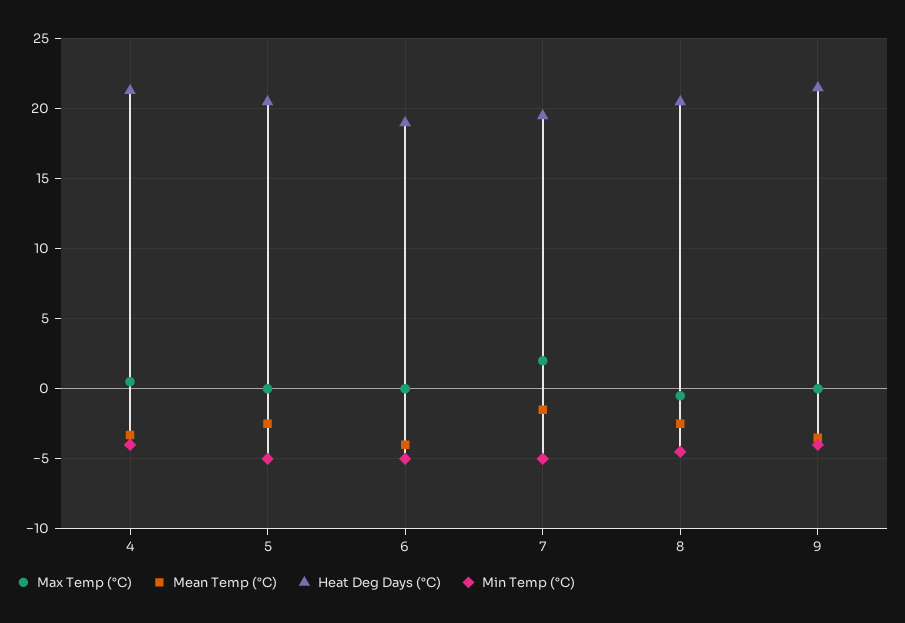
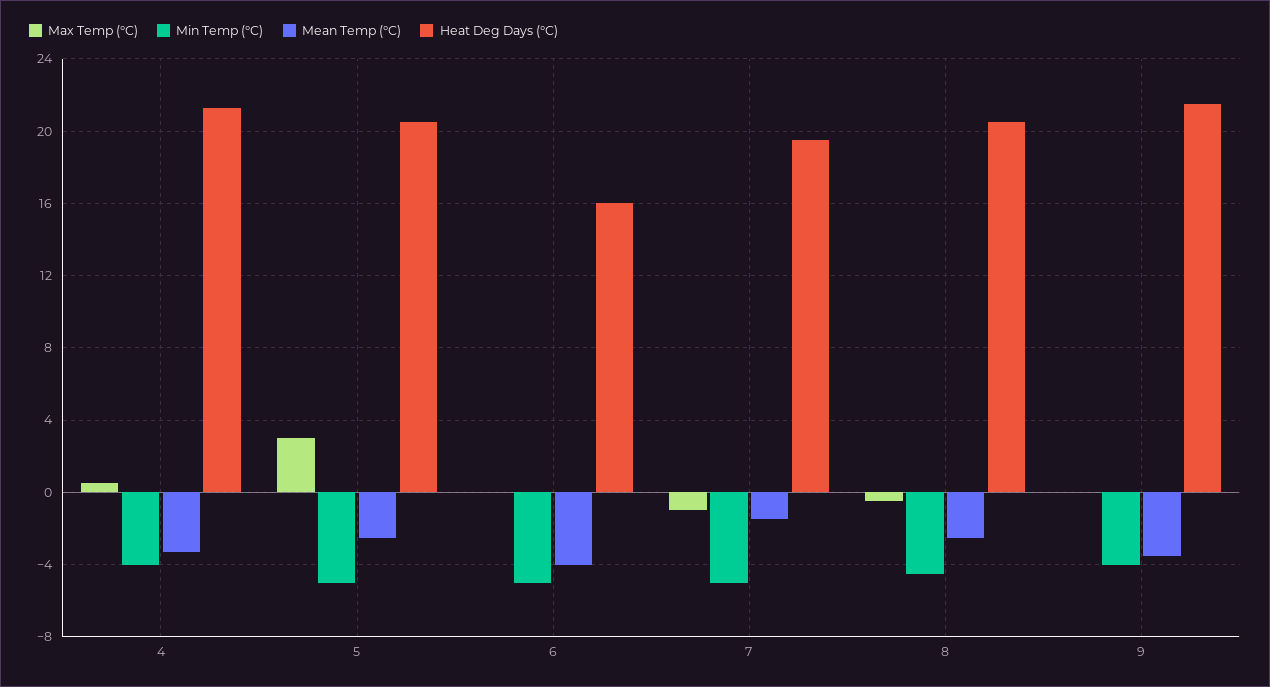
  {
    "Max Temp (°C)": {
      "4": 0.5,
-     "5": 0,
+     "5": 3,
      "6": 0,
-     "7": 2,
+     "7": -1,
      "8": -0.5,
      "9": 0
    },
    "Mean Temp (°C)": {
      "4": -3.5,
      "5": -2.5,
      "6": -4,
      "7": -1.5,
      "8": -2.5,
      "9": -3.5
    },
    "Heat Deg Days (°C)": {
      "4": 21.5,
      "5": 20.5,
-     "6": 19,
+     "6": 16,
      "7": 19.5,
      "8": 20.5,
      "9": 21.5
    },
    "Min Temp (°C)": {
      "4": -4,
      "5": -5,
      "6": -5,
      "7": -5,
      "8": -4.5,
      "9": -4
    }
  }

